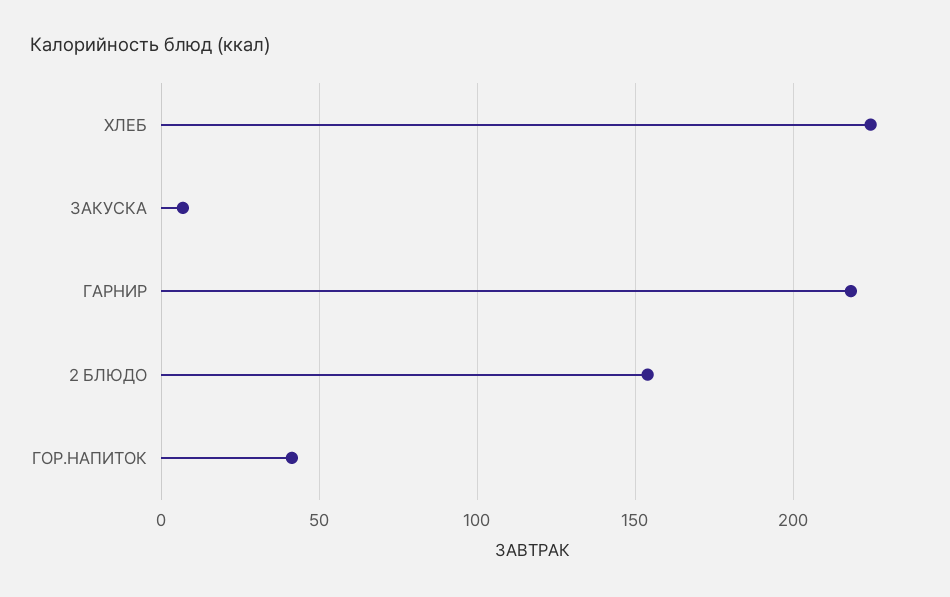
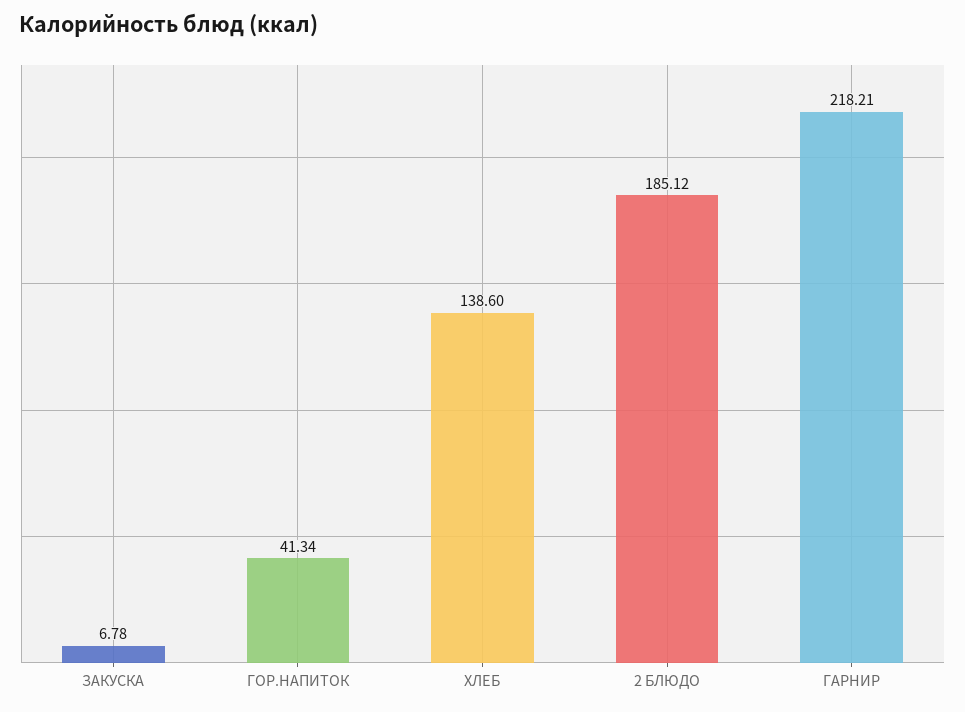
  {
-   "ХЛЕБ": 225,
+   "ХЛЕБ": 138.6,
    "ЗАКУСКА": 6.78,
    "ГАРНИР": 218.21,
-   "2 БЛЮДО": 155,
+   "2 БЛЮДО": 185.12,
    "ГОР.НАПИТОК": 41.34
  }

